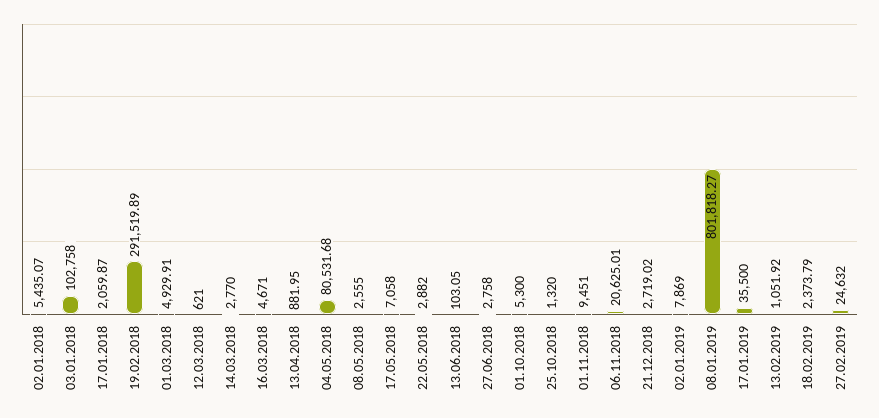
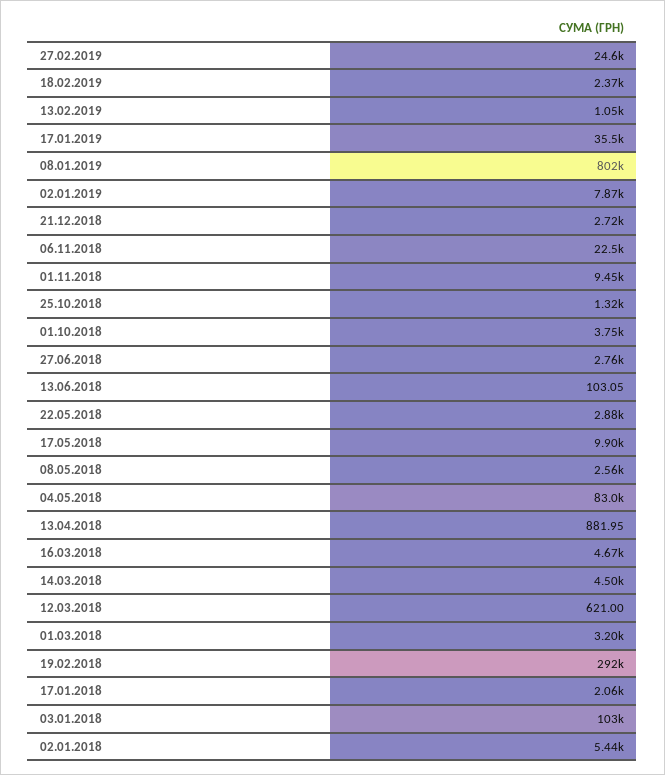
  {
    "02.01.2018": 5435.07,
    "03.01.2018": 102758,
    "17.01.2018": 2059.87,
    "19.02.2018": 291519.89,
-   "01.03.2018": 4929.91,
+   "01.03.2018": 3200,
    "12.03.2018": 621,
-   "14.03.2018": 2770,
+   "14.03.2018": 4500,
    "16.03.2018": 4671,
    "13.04.2018": 881.95,
-   "04.05.2018": 80531.68,
+   "04.05.2018": 83000,
    "08.05.2018": 2555,
-   "17.05.2018": 7058,
+   "17.05.2018": 9900,
    "22.05.2018": 2882,
    "13.06.2018": 103.05,
    "27.06.2018": 2758,
-   "01.10.2018": 5300,
+   "01.10.2018": 3750,
    "25.10.2018": 1320,
    "01.11.2018": 9451,
-   "06.11.2018": 20625.01,
+   "06.11.2018": 22500,
    "21.12.2018": 2719.02,
    "02.01.2019": 7869,
    "08.01.2019": 801818.27,
    "17.01.2019": 35500,
    "13.02.2019": 1051.92,
    "18.02.2019": 2373.79,
    "27.02.2019": 24632
  }

